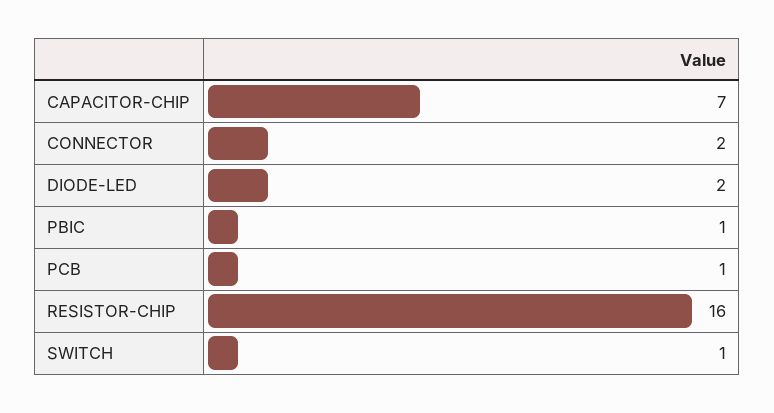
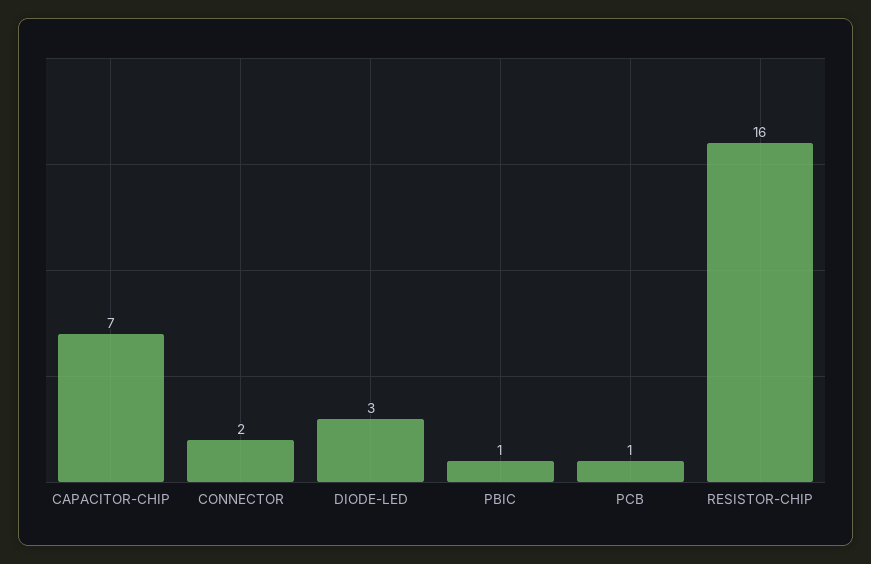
  {
    "CAPACITOR-CHIP": 7,
    "CONNECTOR": 2,
-   "DIODE-LED": 2,
+   "DIODE-LED": 3,
    "PBIC": 1,
    "PCB": 1,
-   "RESISTOR-CHIP": 16,
+   "RESISTOR-CHIP": 16
-   "SWITCH": 1
  }

